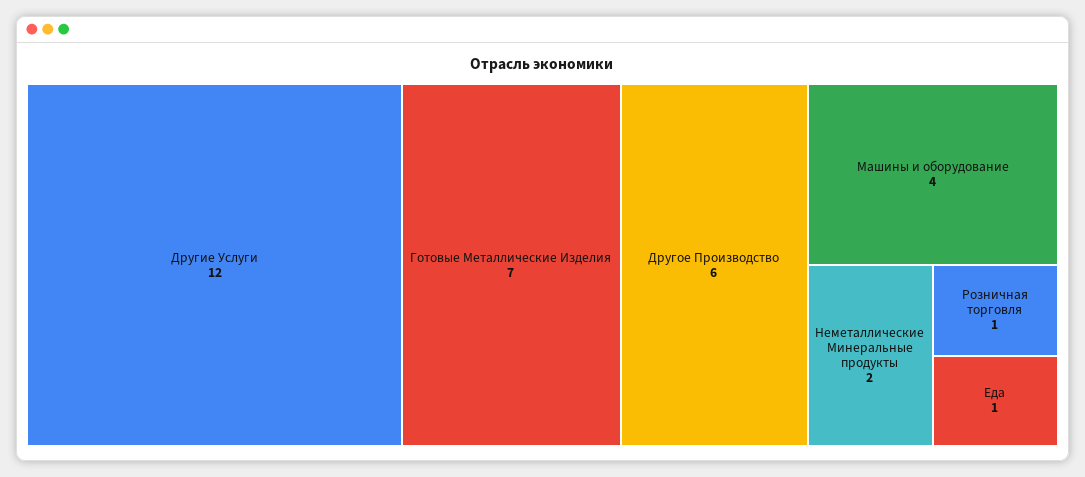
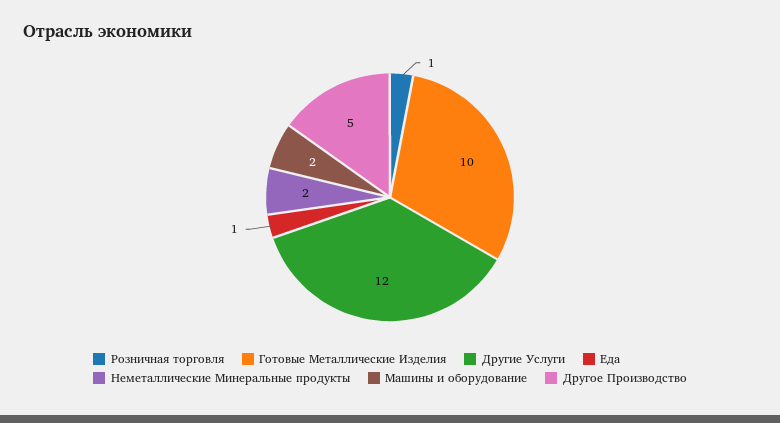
  {
    "Другие Услуги": 12,
-   "Готовые Металлические Изделия": 7,
+   "Готовые Металлические Изделия": 10,
-   "Другое Производство": 6,
+   "Другое Производство": 5,
-   "Машины и оборудование": 4,
+   "Машины и оборудование": 2,
    "Неметаллические Минеральные продукты": 2,
    "Розничная торговля": 1,
    "Еда": 1
  }

